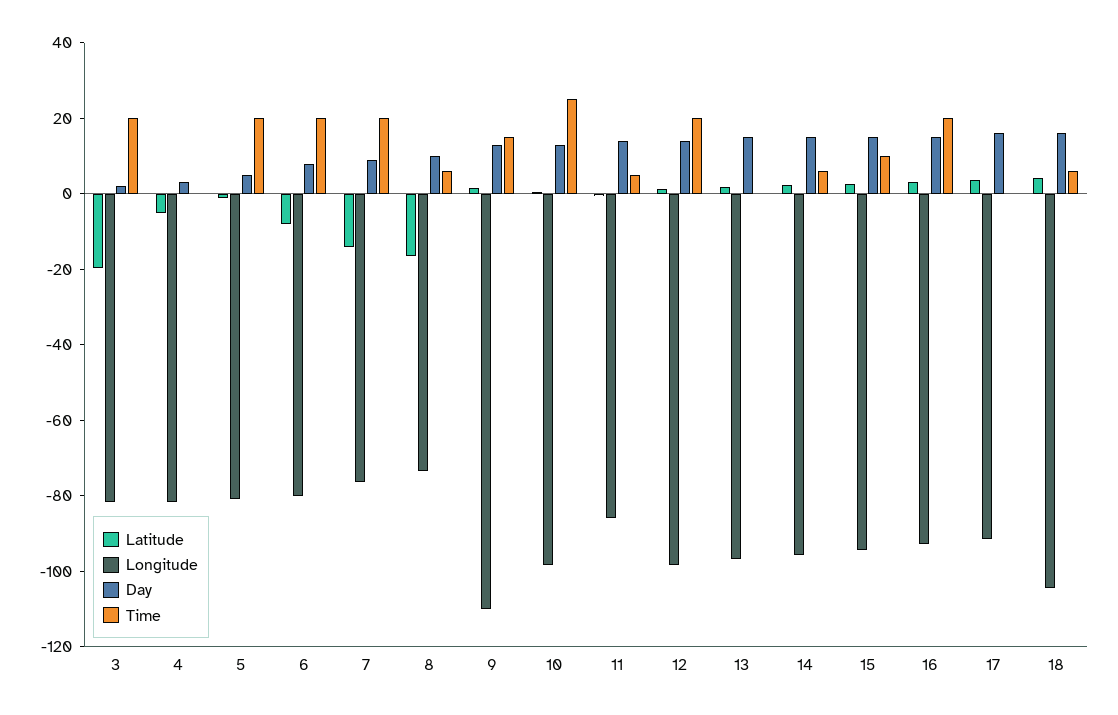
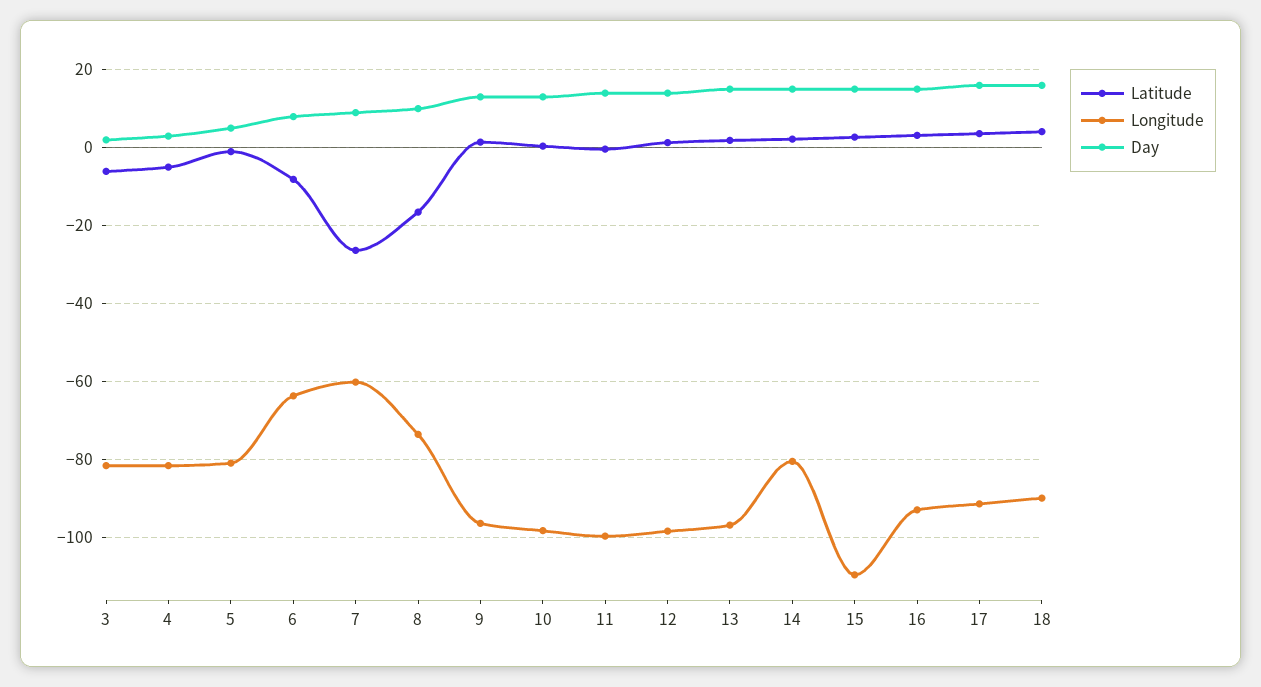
  {
    "Latitude": {
-     "3": -20,
+     "3": -6,
      "4": -6,
      "5": -2,
      "6": -8,
-     "7": -15,
+     "7": -26,
      "8": -16,
      "9": 2,
      "10": 0,
      "11": 0,
      "12": 2,
      "13": 2,
      "14": 2,
      "15": 2,
      "16": 4,
      "17": 4,
      "18": 4
    },
    "Longitude": {
      "3": -82,
      "4": -82,
      "5": -80,
-     "6": -80,
+     "6": -64,
-     "7": -75,
+     "7": -60,
      "8": -74,
-     "9": -110,
+     "9": -96,
      "10": -98,
-     "11": -85,
+     "11": -100,
      "12": -98,
      "13": -96,
-     "14": -95,
+     "14": -80,
-     "15": -95,
+     "15": -110,
      "16": -92,
      "17": -92,
-     "18": -105
+     "18": -90
    },
    "Day": {
      "3": 2,
      "4": 4,
      "5": 6,
      "6": 8,
      "7": 10,
      "8": 10,
      "9": 14,
      "10": 14,
      "11": 14,
      "12": 14,
      "13": 16,
      "14": 16,
      "15": 16,
      "16": 16,
      "17": 16,
      "18": 16
-   },
+   }
-   "Time": {
-     "3": 20,
-     "4": 0,
-     "5": 20,
-     "6": 20,
-     "7": 20,
-     "8": 5,
-     "9": 15,
-     "10": 25,
-     "11": 5,
-     "12": 20,
-     "13": 0,
-     "14": 5,
-     "15": 10,
-     "16": 20,
-     "17": 0,
-     "18": 5
-   }
  }

